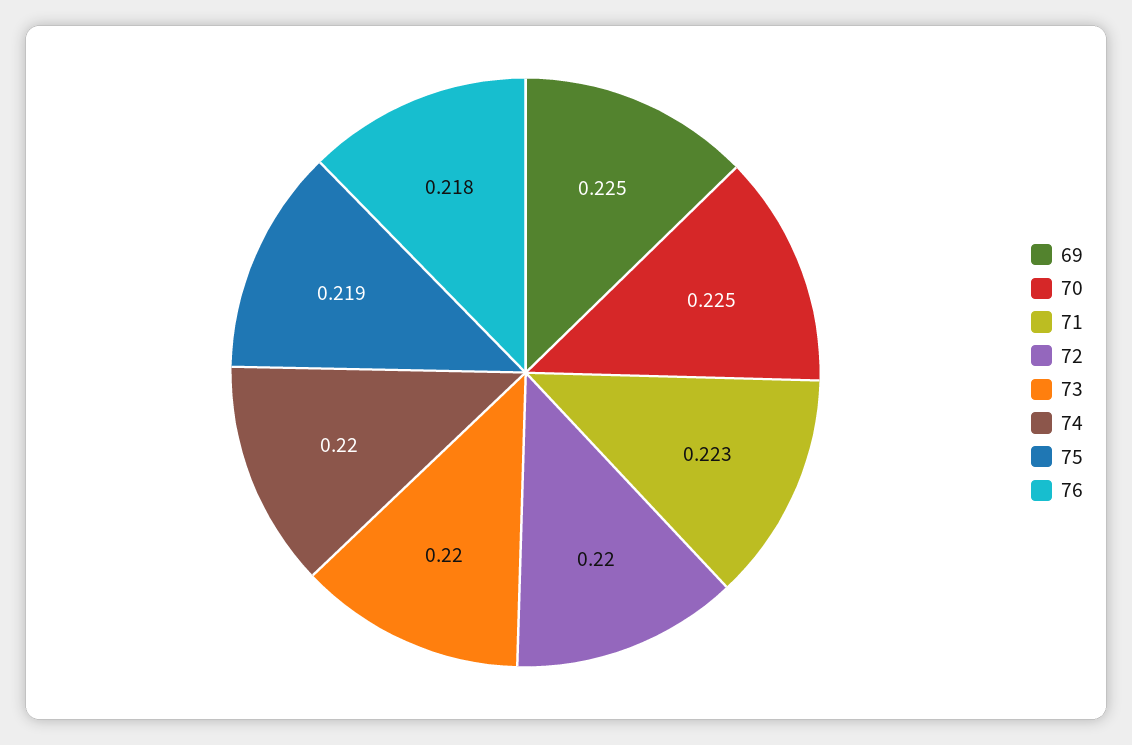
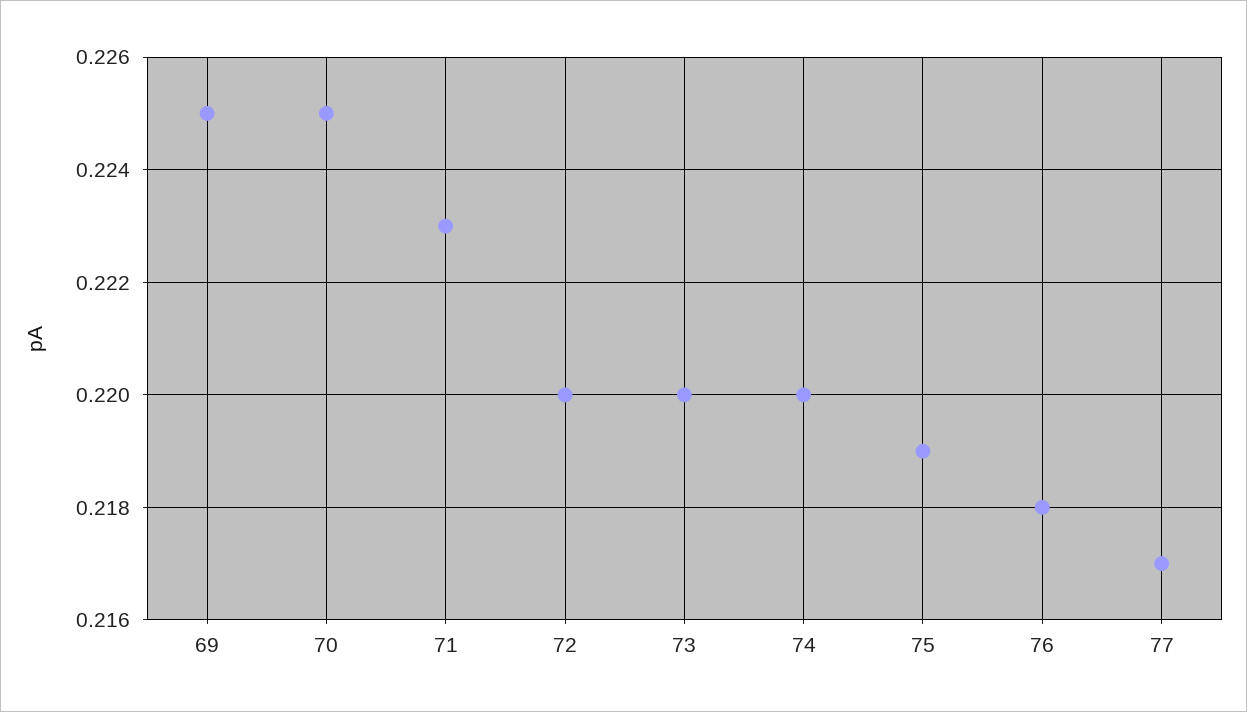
  {
    "69": 0.225,
    "70": 0.225,
    "71": 0.223,
    "72": 0.22,
    "73": 0.22,
    "74": 0.22,
    "75": 0.219,
-   "76": 0.218
+   "76": 0.218,
+   "77": 0.217
  }

